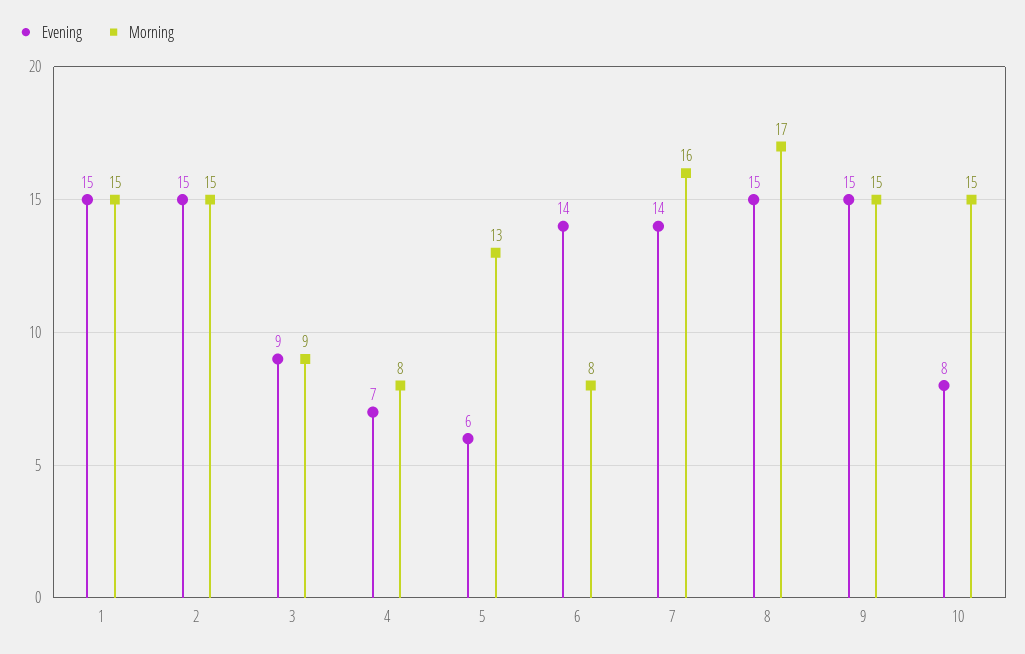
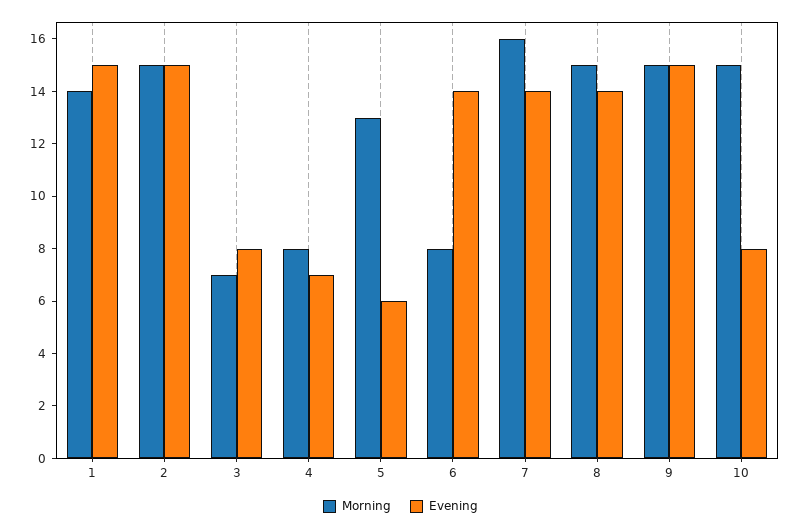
  {
    "Evening": {
      "1": 15,
      "2": 15,
-     "3": 9,
+     "3": 8,
      "4": 7,
      "5": 6,
      "6": 14,
      "7": 14,
-     "8": 15,
+     "8": 14,
      "9": 15,
      "10": 8
    },
    "Morning": {
-     "1": 15,
+     "1": 14,
      "2": 15,
-     "3": 9,
+     "3": 7,
      "4": 8,
      "5": 13,
      "6": 8,
      "7": 16,
-     "8": 17,
+     "8": 15,
      "9": 15,
      "10": 15
    }
  }

